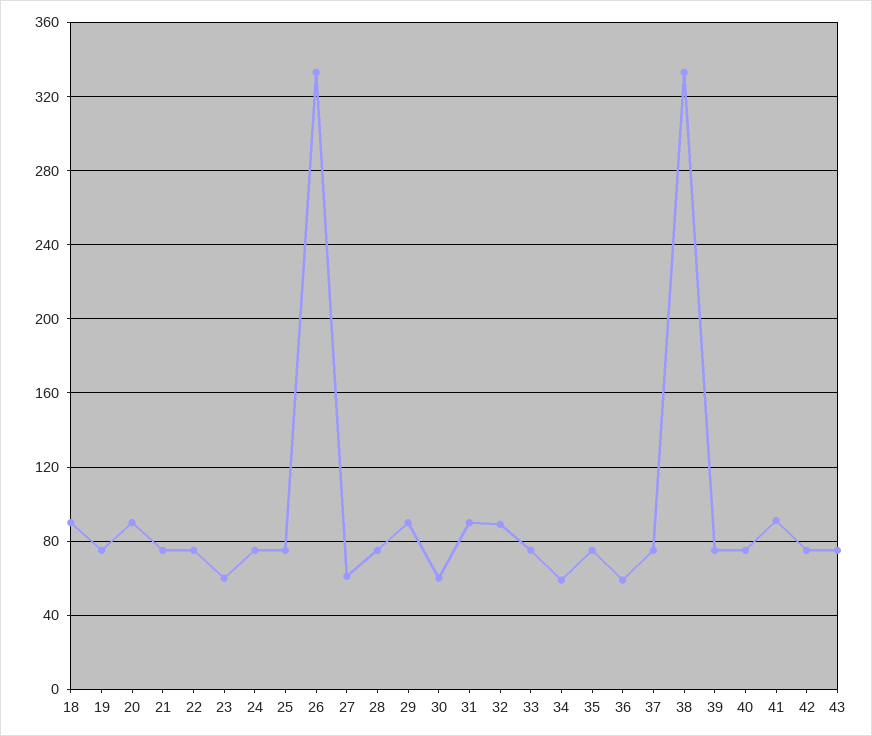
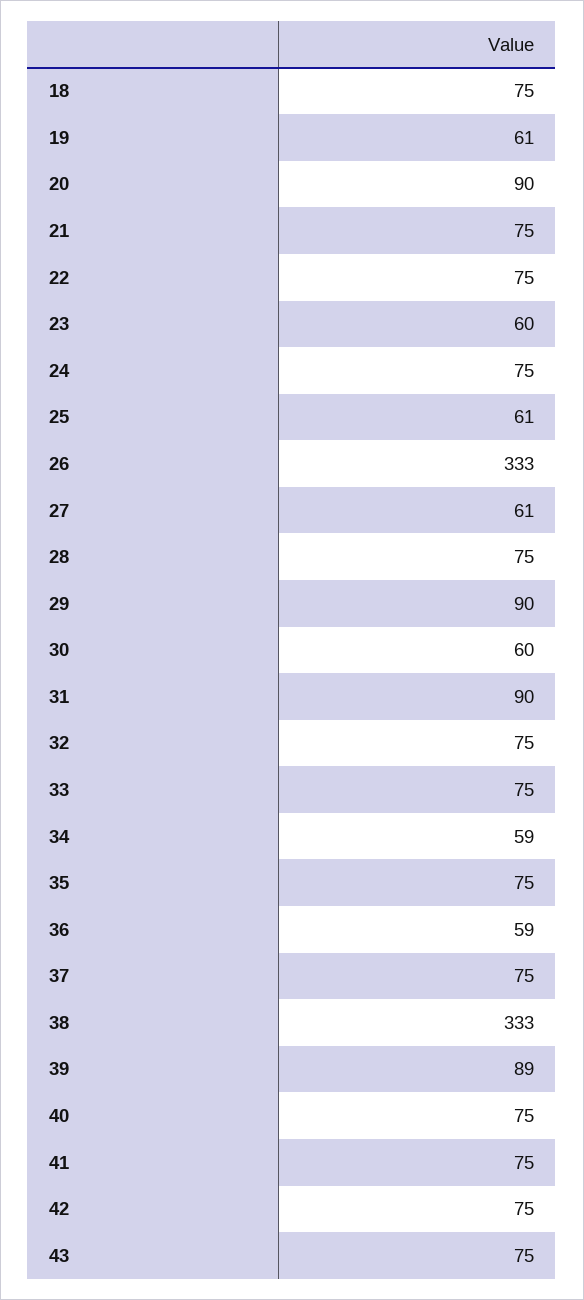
  {
-   "18": 90,
+   "18": 75,
-   "19": 75,
+   "19": 61,
    "20": 90,
    "21": 75,
    "22": 75,
    "23": 60,
    "24": 75,
-   "25": 75,
+   "25": 61,
    "26": 333,
    "27": 61,
    "28": 75,
    "29": 90,
    "30": 60,
    "31": 90,
-   "32": 90,
+   "32": 75,
    "33": 75,
    "34": 59,
    "35": 75,
    "36": 59,
    "37": 75,
    "38": 333,
-   "39": 75,
+   "39": 89,
    "40": 75,
-   "41": 90,
+   "41": 75,
    "42": 75,
    "43": 75
  }

